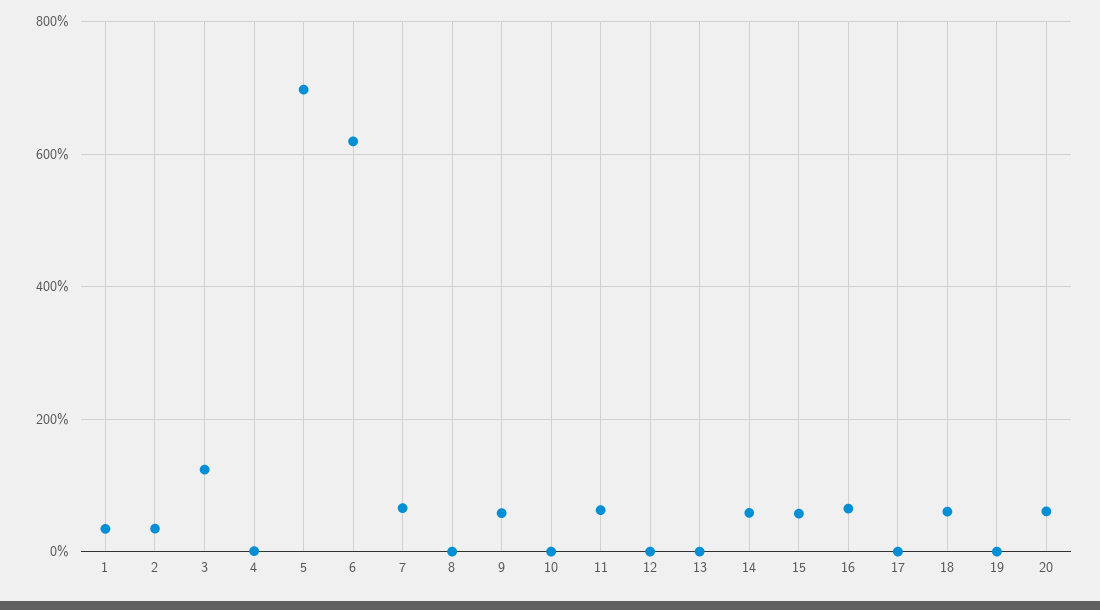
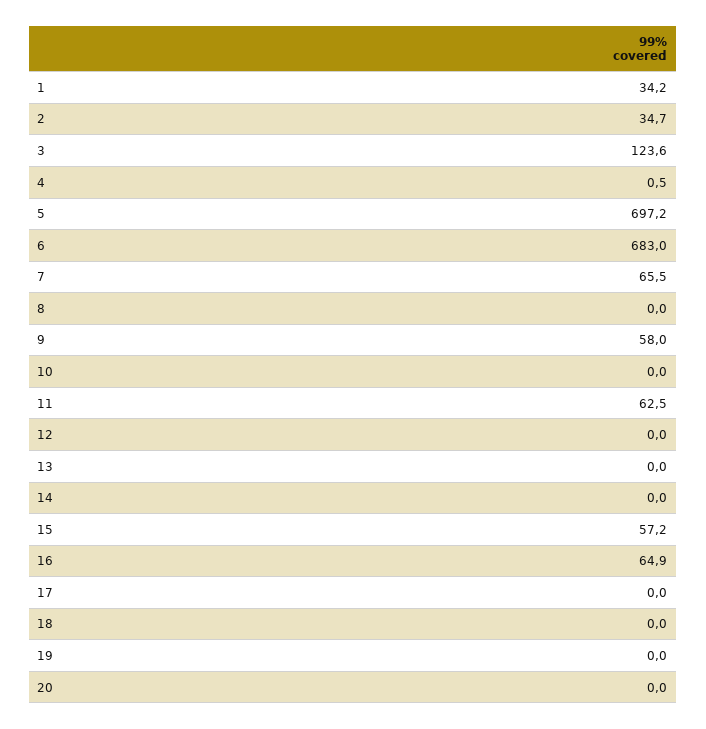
  {
    "1": 34.2,
    "2": 34.7,
    "3": 123.6,
    "4": 0.5,
    "5": 697.2,
-   "6": 620,
+   "6": 683,
    "7": 65.5,
    "8": 0,
    "9": 58,
    "10": 0,
    "11": 62.5,
    "12": 0,
    "13": 0,
-   "14": 60,
+   "14": 0,
    "15": 57.2,
    "16": 64.9,
    "17": 0,
-   "18": 60,
+   "18": 0,
    "19": 0,
-   "20": 60
+   "20": 0
  }

